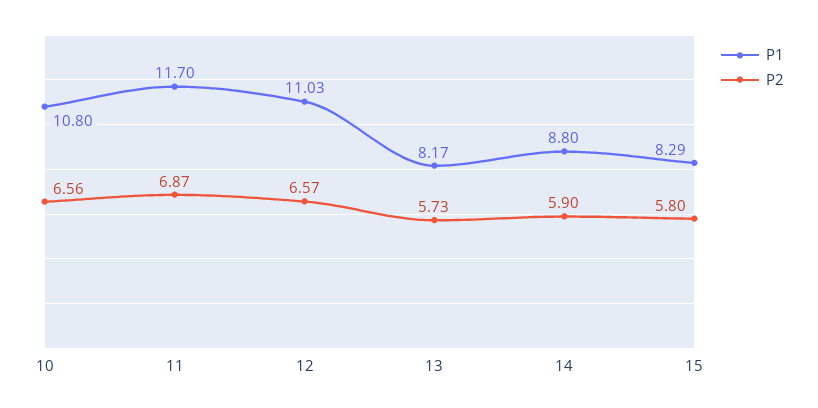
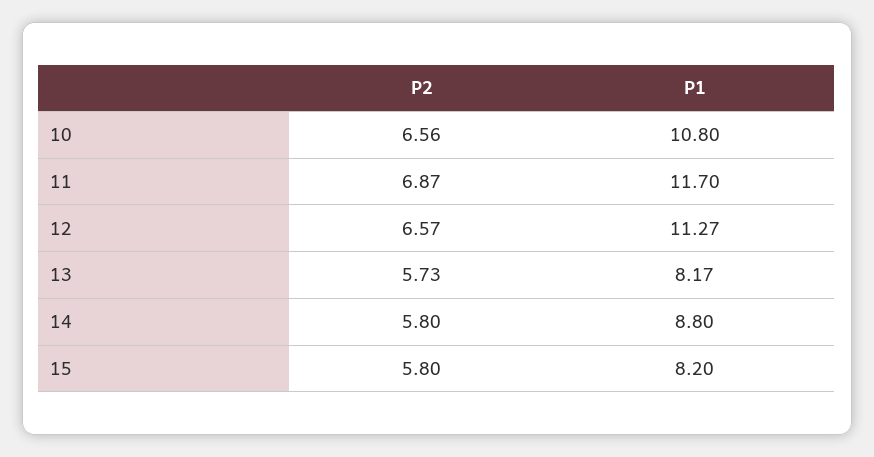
  {
    "P1": {
      "10": 10.8,
      "11": 11.7,
-     "12": 11.03,
+     "12": 11.27,
      "13": 8.17,
      "14": 8.8,
-     "15": 8.29
+     "15": 8.2
    },
    "P2": {
      "10": 6.56,
      "11": 6.87,
      "12": 6.57,
      "13": 5.73,
-     "14": 5.9,
+     "14": 5.8,
      "15": 5.8
    }
  }

